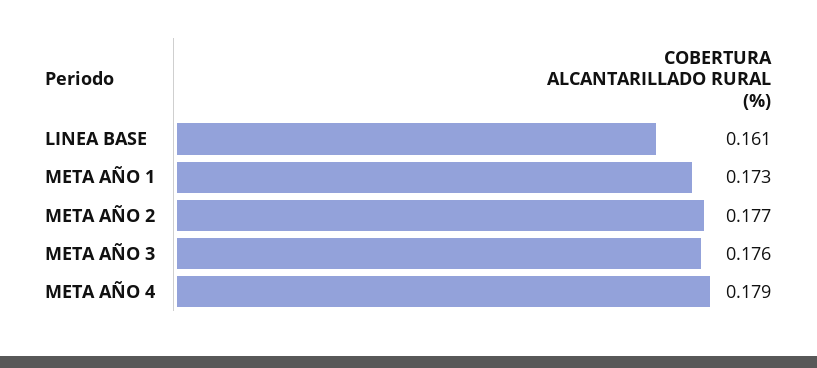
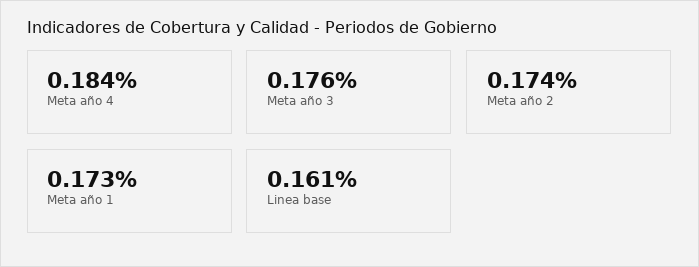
  {
    "LINEA BASE": 0.161,
    "META AÑO 1": 0.173,
-   "META AÑO 2": 0.177,
+   "META AÑO 2": 0.174,
    "META AÑO 3": 0.176,
-   "META AÑO 4": 0.179
+   "META AÑO 4": 0.184
  }

